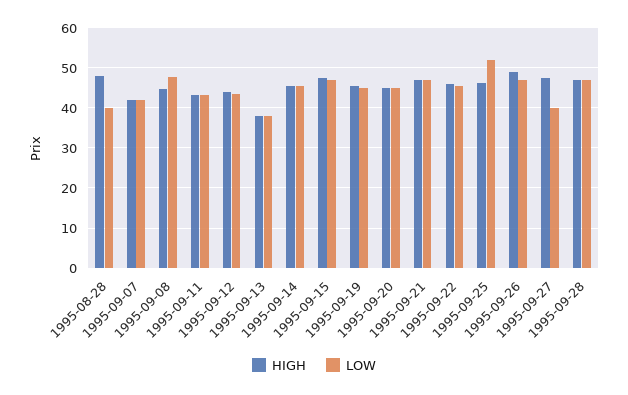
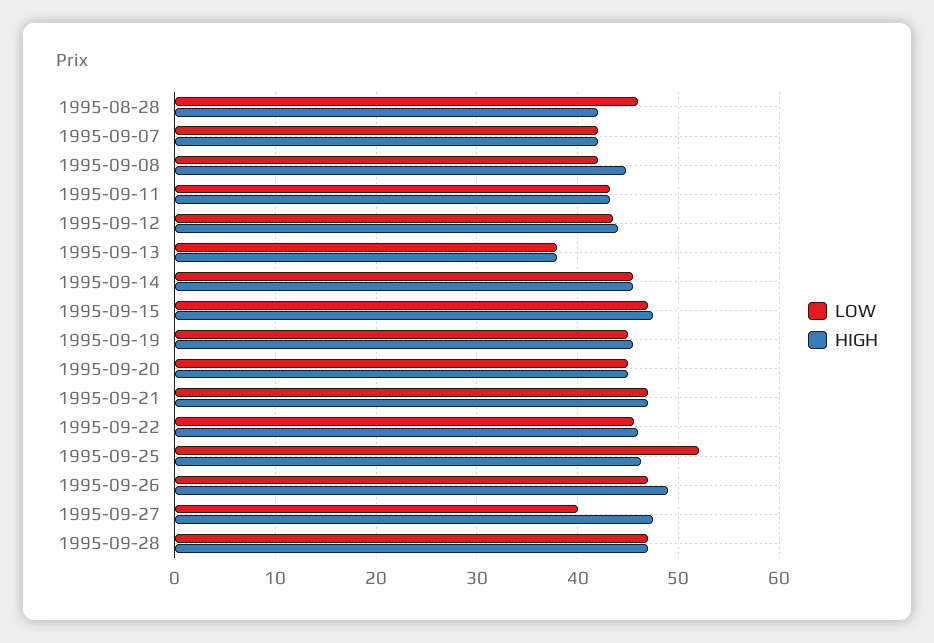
  {
    "HIGH": {
-     "1995-08-28": 48,
+     "1995-08-28": 42,
      "1995-09-07": 42,
      "1995-09-08": 45,
      "1995-09-11": 43,
      "1995-09-12": 44,
      "1995-09-13": 38,
      "1995-09-14": 46,
      "1995-09-15": 48,
      "1995-09-19": 46,
      "1995-09-20": 45,
      "1995-09-21": 47,
      "1995-09-22": 46,
      "1995-09-25": 46,
      "1995-09-26": 49,
      "1995-09-27": 48,
      "1995-09-28": 47
    },
    "LOW": {
-     "1995-08-28": 40,
+     "1995-08-28": 46,
      "1995-09-07": 42,
-     "1995-09-08": 48,
+     "1995-09-08": 42,
      "1995-09-11": 43,
      "1995-09-12": 44,
      "1995-09-13": 38,
      "1995-09-14": 46,
      "1995-09-15": 47,
      "1995-09-19": 45,
      "1995-09-20": 45,
      "1995-09-21": 47,
      "1995-09-22": 46,
      "1995-09-25": 52,
      "1995-09-26": 47,
      "1995-09-27": 40,
      "1995-09-28": 47
    }
  }

